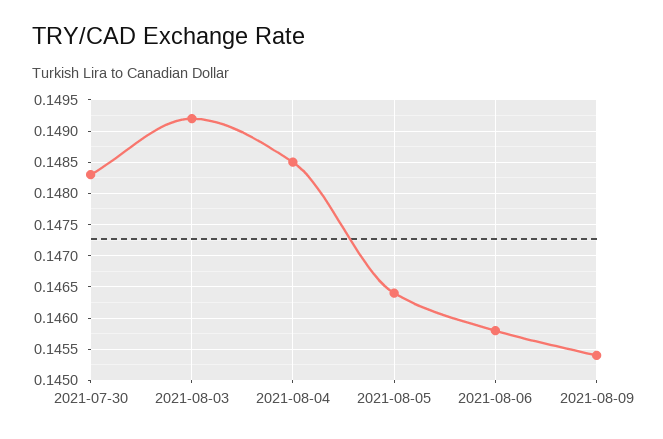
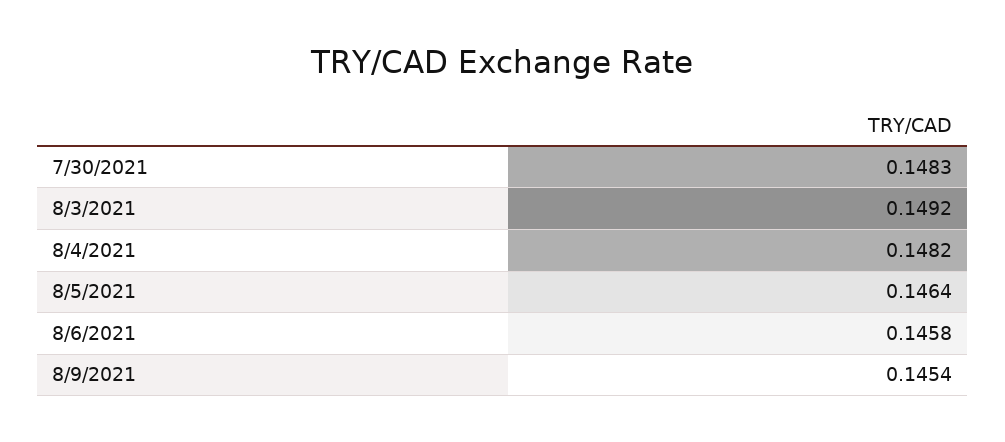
  {
    "2021-07-30": 0.1483,
    "2021-08-03": 0.1492,
-   "2021-08-04": 0.1485,
+   "2021-08-04": 0.1482,
    "2021-08-05": 0.1464,
    "2021-08-06": 0.1458,
    "2021-08-09": 0.1454
  }

